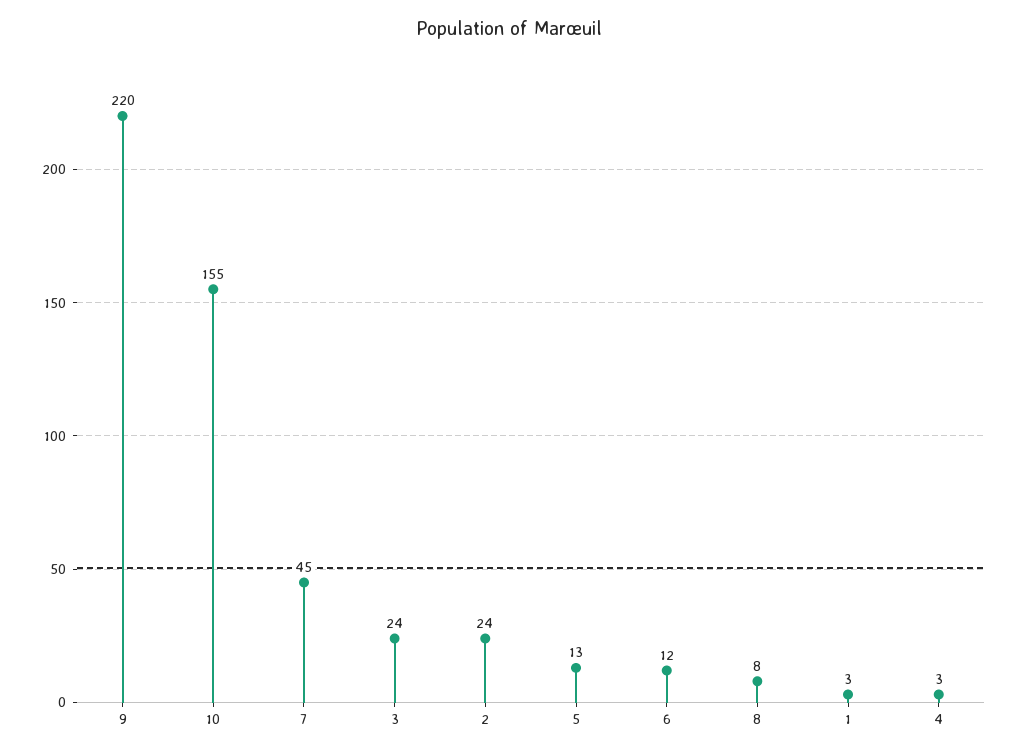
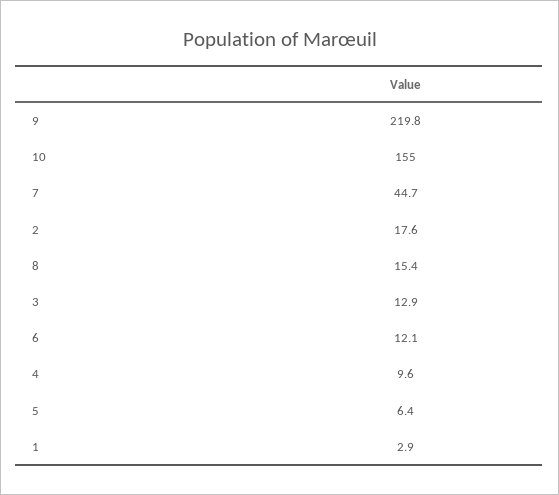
  {
    "9": 219.8,
    "10": 155,
    "7": 44.7,
-   "3": 24,
+   "3": 12.9,
-   "2": 24,
+   "2": 17.6,
-   "5": 13,
+   "5": 6.4,
    "6": 12.1,
-   "8": 8,
+   "8": 15.4,
    "1": 2.9,
-   "4": 3
+   "4": 9.6
  }

